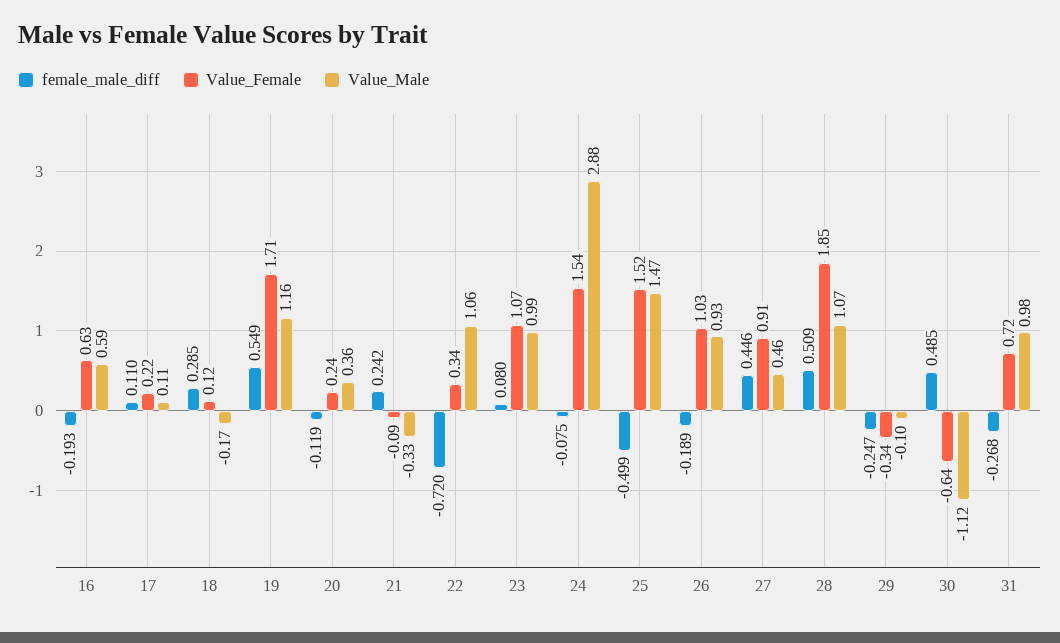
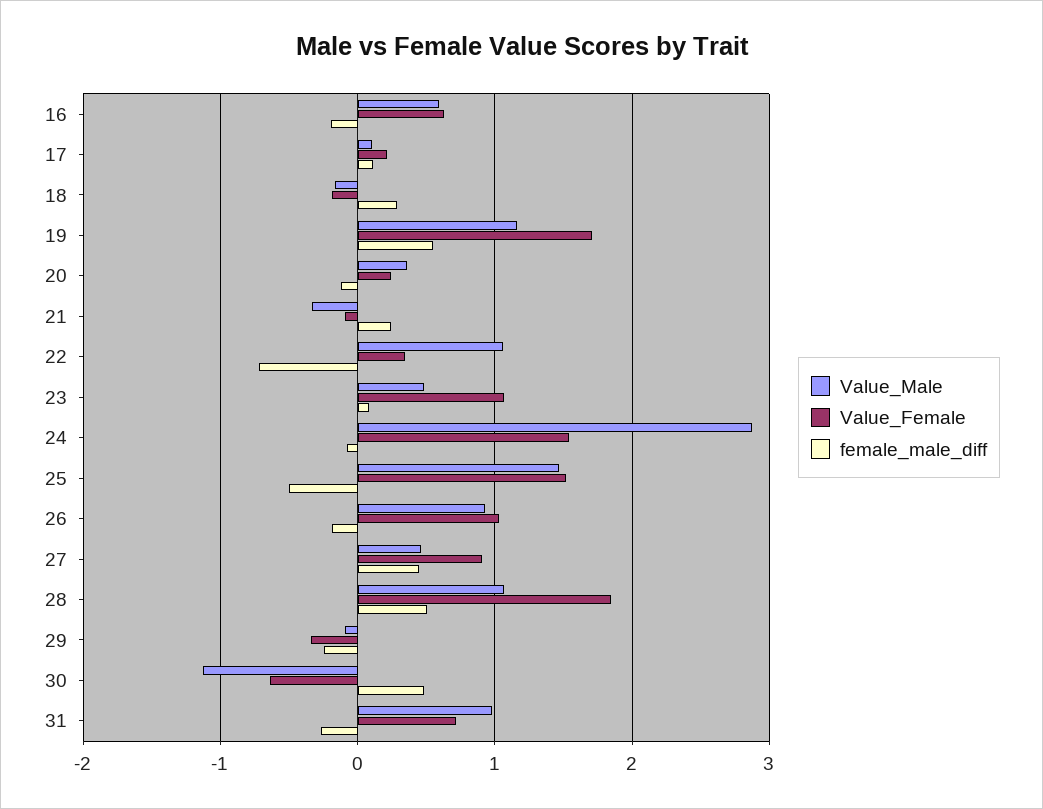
  {
    "female_male_diff": {
      "16": -0.193,
      "17": 0.11,
      "18": 0.285,
      "19": 0.549,
      "20": -0.119,
      "21": 0.242,
      "22": -0.72,
      "23": 0.08,
      "24": -0.075,
      "25": -0.499,
      "26": -0.189,
      "27": 0.446,
      "28": 0.509,
      "29": -0.247,
      "30": 0.485,
      "31": -0.268
    },
    "Value_Female": {
      "16": 0.63,
      "17": 0.22,
-     "18": 0.12,
+     "18": -0.2,
      "19": 1.71,
      "20": 0.24,
      "21": -0.09,
      "22": 0.34,
      "23": 1.07,
      "24": 1.54,
      "25": 1.52,
      "26": 1.03,
      "27": 0.91,
      "28": 1.85,
      "29": -0.34,
      "30": -0.64,
      "31": 0.72
    },
    "Value_Male": {
      "16": 0.59,
      "17": 0.11,
      "18": -0.17,
      "19": 1.16,
      "20": 0.36,
      "21": -0.33,
      "22": 1.06,
-     "23": 0.99,
+     "23": 0.5,
      "24": 2.88,
      "25": 1.47,
      "26": 0.93,
      "27": 0.46,
      "28": 1.07,
      "29": -0.1,
      "30": -1.12,
      "31": 0.98
    }
  }

